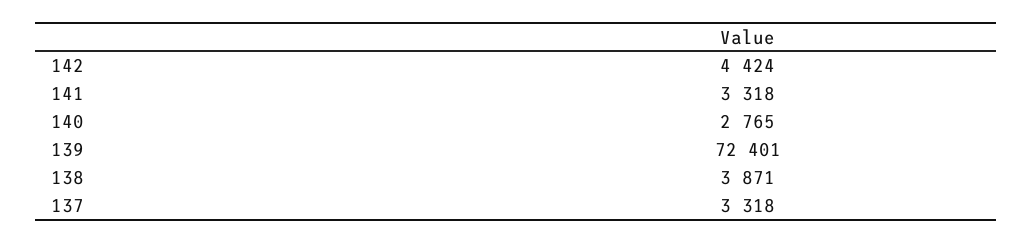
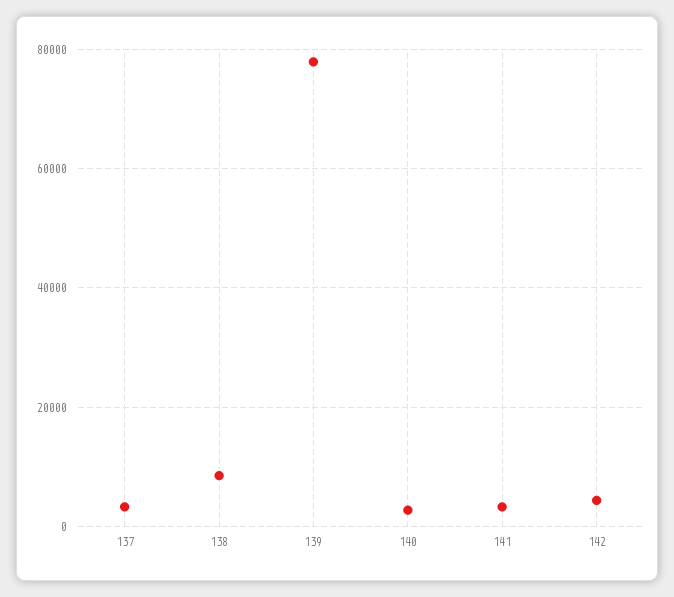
  {
    "142": 4424,
    "141": 3318,
    "140": 2765,
-   "139": 72401,
+   "139": 78000,
-   "138": 3871,
+   "138": 8000,
    "137": 3318
  }

